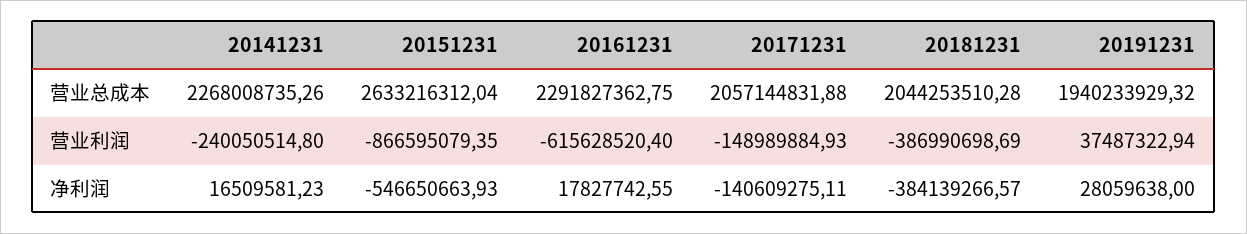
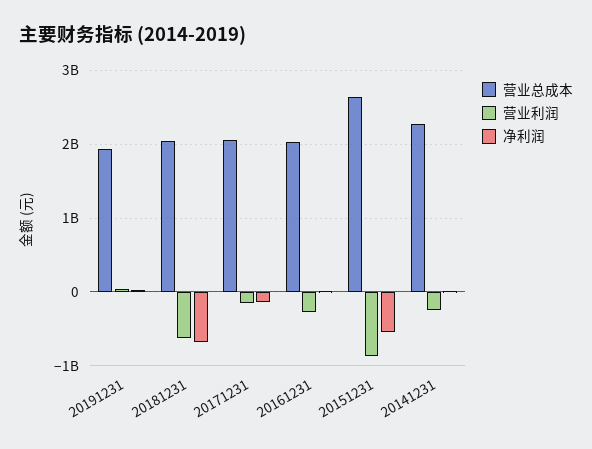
  {
    "营业总成本": {
      "20141231": 2268008735.26,
      "20151231": 2633216312.04,
-     "20161231": 2291827362.75,
+     "20161231": 2000000000,
      "20171231": 2057144831.88,
      "20181231": 2044253510.28,
      "20191231": 1940233929.32
    },
    "营业利润": {
      "20141231": -240050514.8,
      "20151231": -866595079.35,
-     "20161231": -615628520.4,
+     "20161231": -300000000,
      "20171231": -148989884.93,
-     "20181231": -386990698.69,
+     "20181231": -600000000,
      "20191231": 37487322.94
    },
    "净利润": {
      "20141231": 16509581.23,
      "20151231": -546650663.93,
      "20161231": 17827742.55,
      "20171231": -140609275.11,
-     "20181231": -384139266.57,
+     "20181231": -700000000,
      "20191231": 28059638
    }
  }

